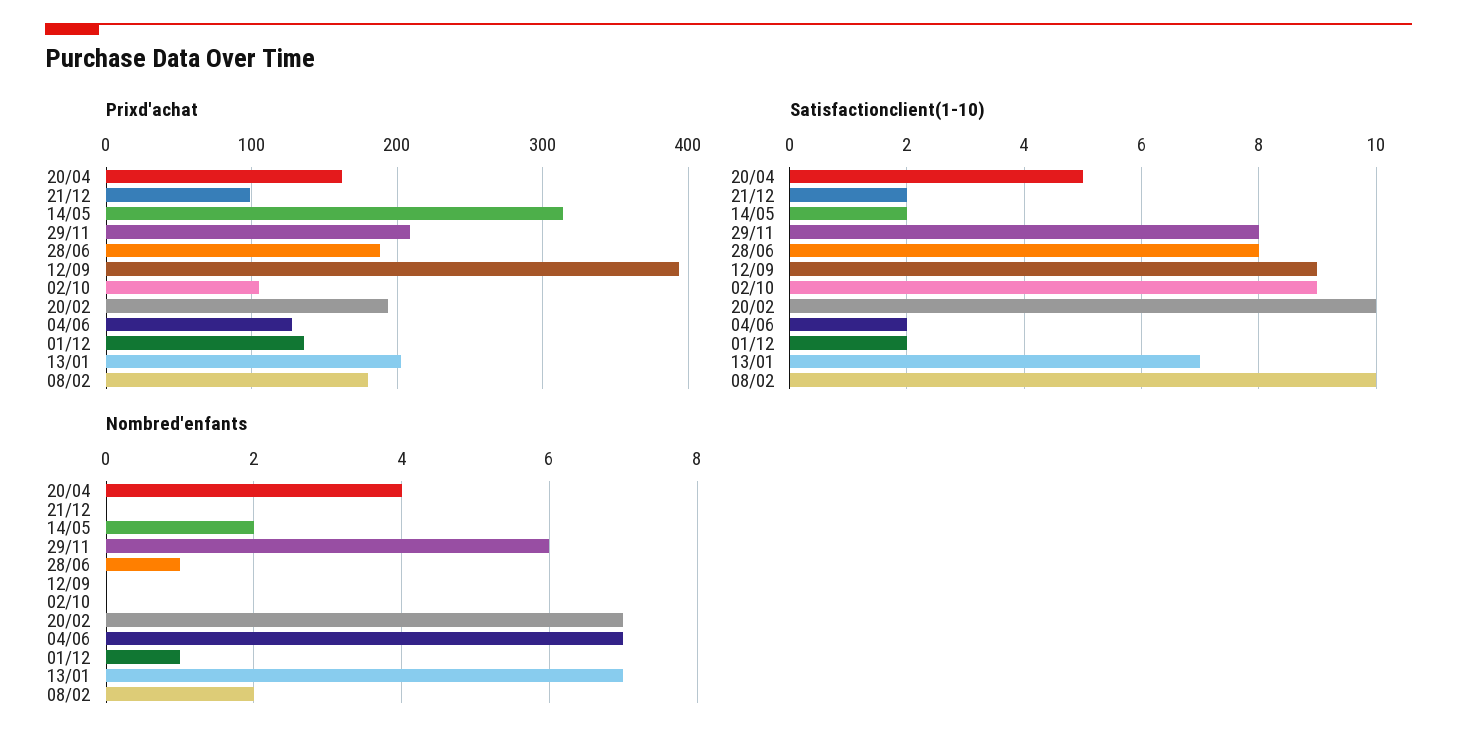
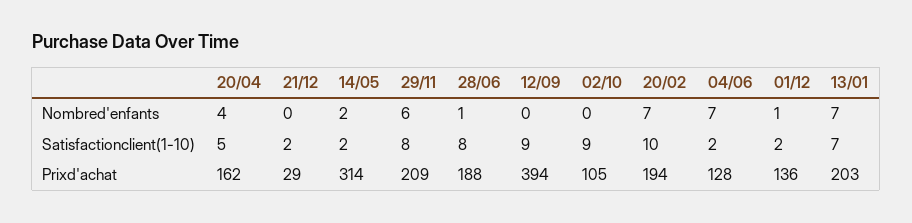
  {
    "Prixd'achat": {
      "20/04": 162,
-     "21/12": 100,
+     "21/12": 29,
      "14/05": 314,
      "29/11": 209,
      "28/06": 188,
      "12/09": 394,
      "02/10": 105,
      "20/02": 194,
      "04/06": 128,
      "01/12": 136,
-     "13/01": 203,
+     "13/01": 203
-     "08/02": 180
    },
    "Satisfactionclient(1-10)": {
      "20/04": 5,
      "21/12": 2,
      "14/05": 2,
      "29/11": 8,
      "28/06": 8,
      "12/09": 9,
      "02/10": 9,
      "20/02": 10,
      "04/06": 2,
      "01/12": 2,
-     "13/01": 7,
+     "13/01": 7
-     "08/02": 10
    },
    "Nombred'enfants": {
      "20/04": 4,
      "21/12": 0,
      "14/05": 2,
      "29/11": 6,
      "28/06": 1,
      "12/09": 0,
      "02/10": 0,
      "20/02": 7,
      "04/06": 7,
      "01/12": 1,
-     "13/01": 7,
+     "13/01": 7
-     "08/02": 2
    }
  }

